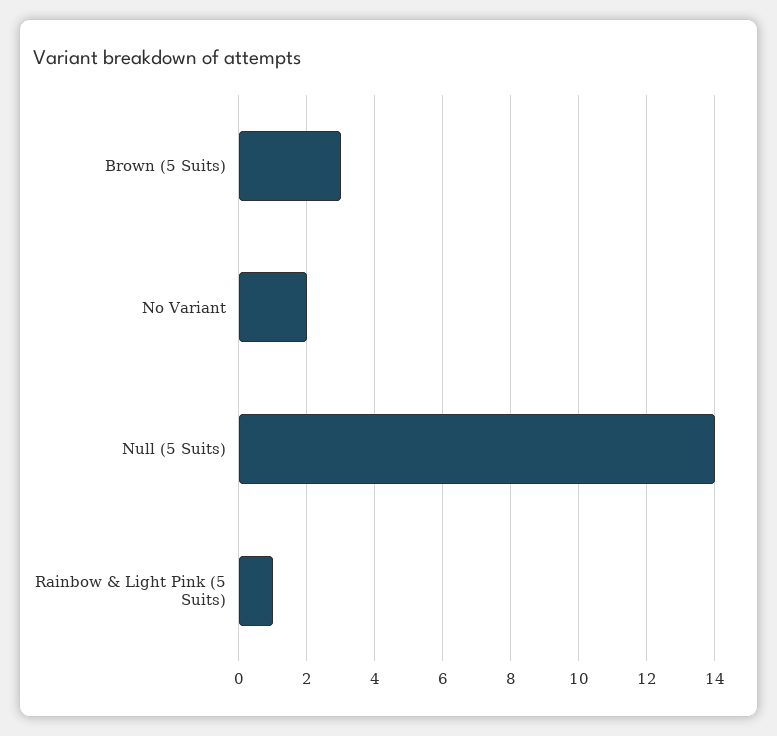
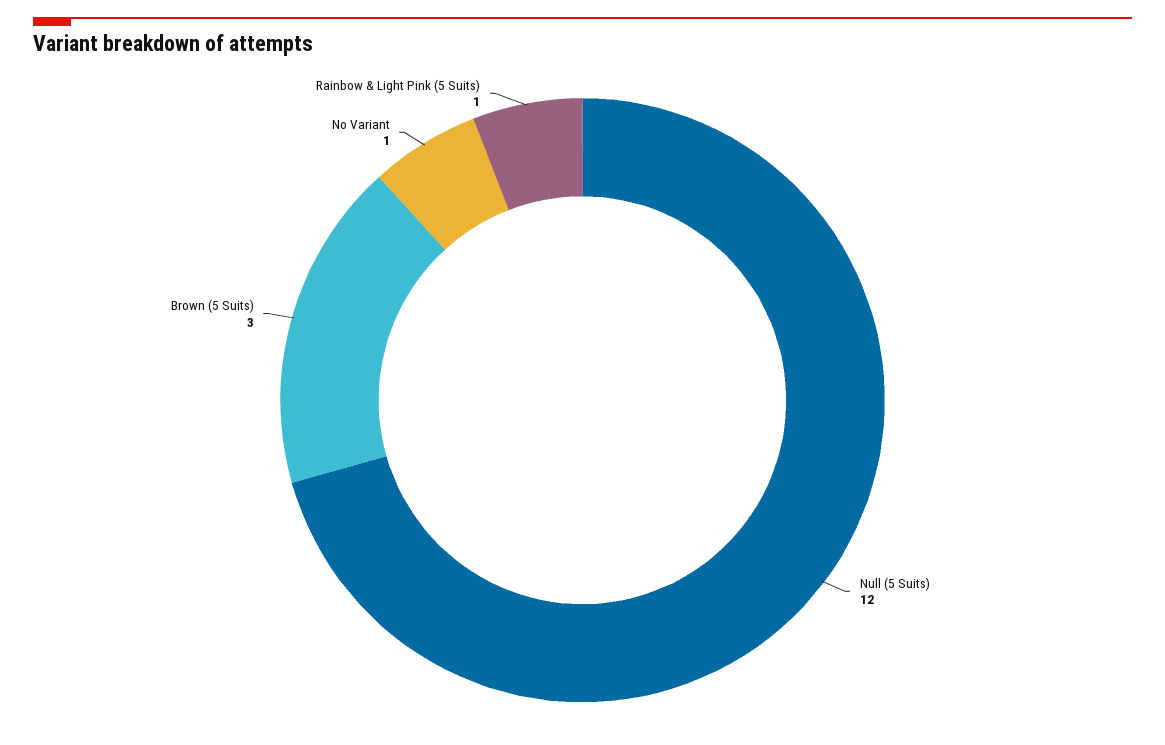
  {
    "Brown (5 Suits)": 3,
-   "No Variant": 2,
+   "No Variant": 1,
-   "Null (5 Suits)": 14,
+   "Null (5 Suits)": 12,
    "Rainbow & Light Pink (5 Suits)": 1
  }

